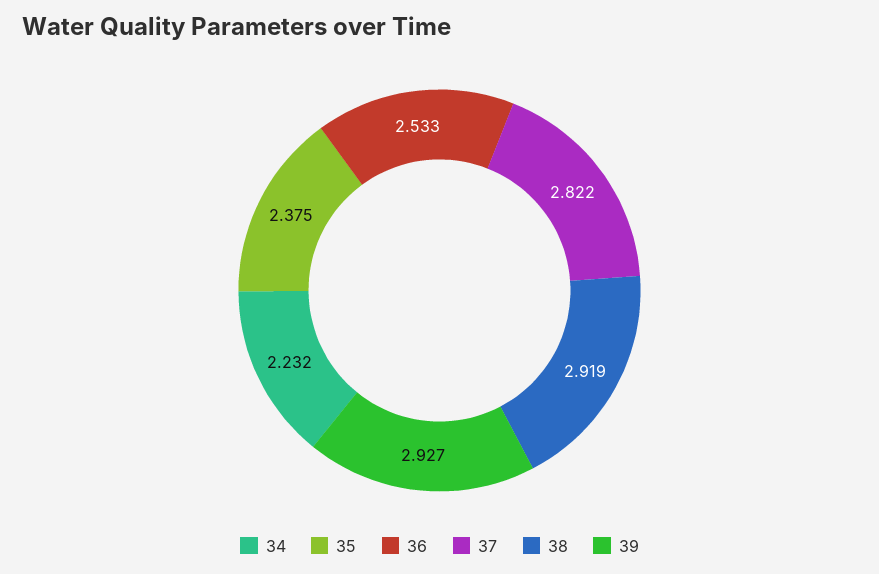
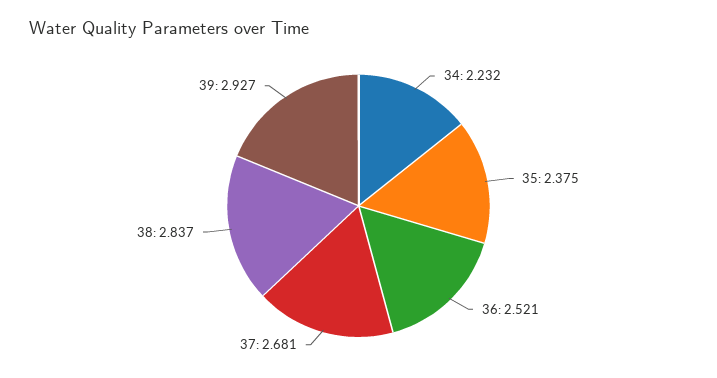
  {
    "34": 2.232,
    "35": 2.375,
-   "36": 2.533,
+   "36": 2.521,
-   "37": 2.822,
+   "37": 2.681,
-   "38": 2.919,
+   "38": 2.837,
    "39": 2.927
  }

